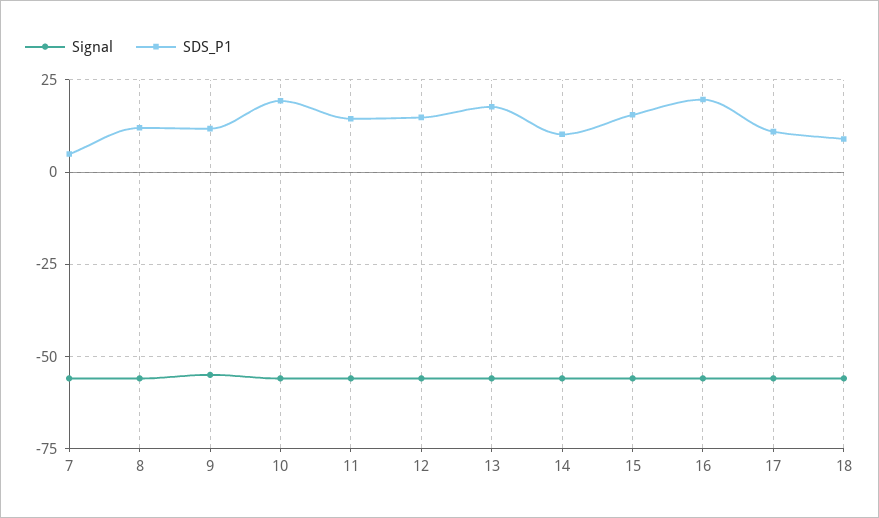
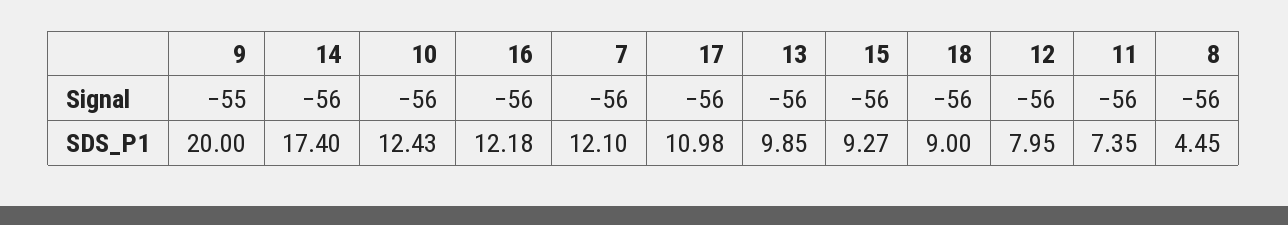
  {
    "Signal": {
      "7": -56,
      "8": -56,
      "9": -55,
      "10": -56,
      "11": -56,
      "12": -56,
      "13": -56,
      "14": -56,
      "15": -56,
      "16": -56,
      "17": -56,
      "18": -56
    },
    "SDS_P1": {
-     "7": 5,
+     "7": 12.1,
-     "8": 12.5,
+     "8": 4.45,
-     "9": 12.5,
+     "9": 20,
-     "10": 20,
+     "10": 12.43,
-     "11": 15,
+     "11": 7.35,
-     "12": 15,
+     "12": 7.95,
-     "13": 17.5,
+     "13": 9.85,
-     "14": 10,
+     "14": 17.4,
-     "15": 15,
+     "15": 9.27,
-     "16": 20,
+     "16": 12.18,
      "17": 10.98,
      "18": 9
    }
  }

